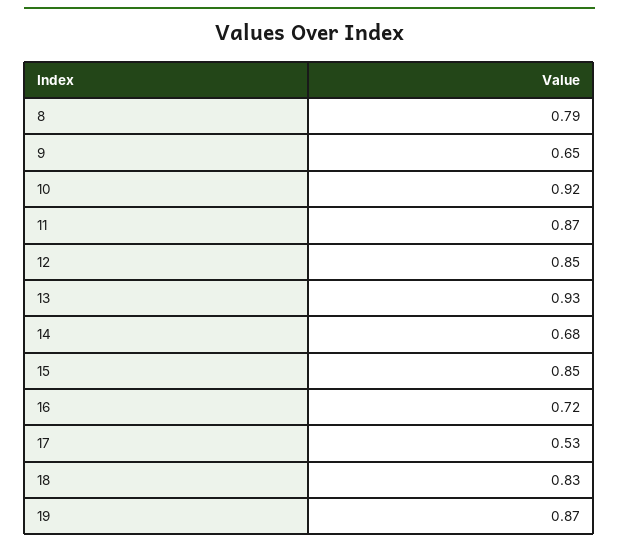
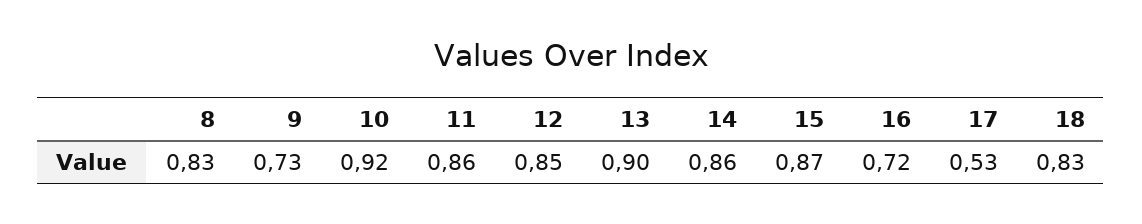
  {
-   "8": 0.79,
+   "8": 0.83,
-   "9": 0.65,
+   "9": 0.73,
    "10": 0.92,
-   "11": 0.87,
+   "11": 0.86,
    "12": 0.85,
-   "13": 0.93,
+   "13": 0.9,
-   "14": 0.68,
+   "14": 0.86,
-   "15": 0.85,
+   "15": 0.87,
    "16": 0.72,
    "17": 0.53,
-   "18": 0.83,
+   "18": 0.83
-   "19": 0.87
  }

